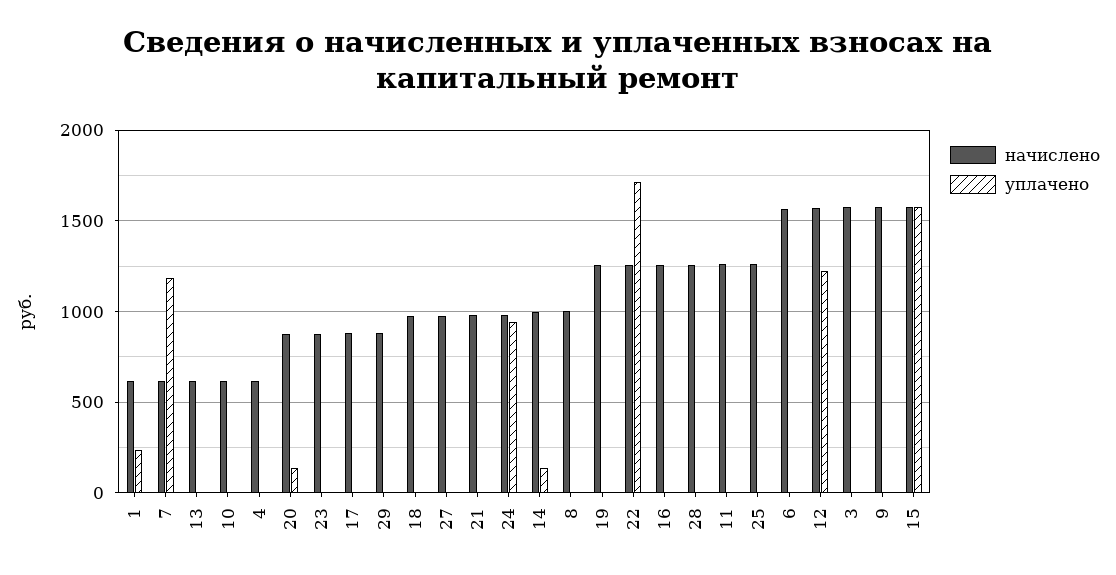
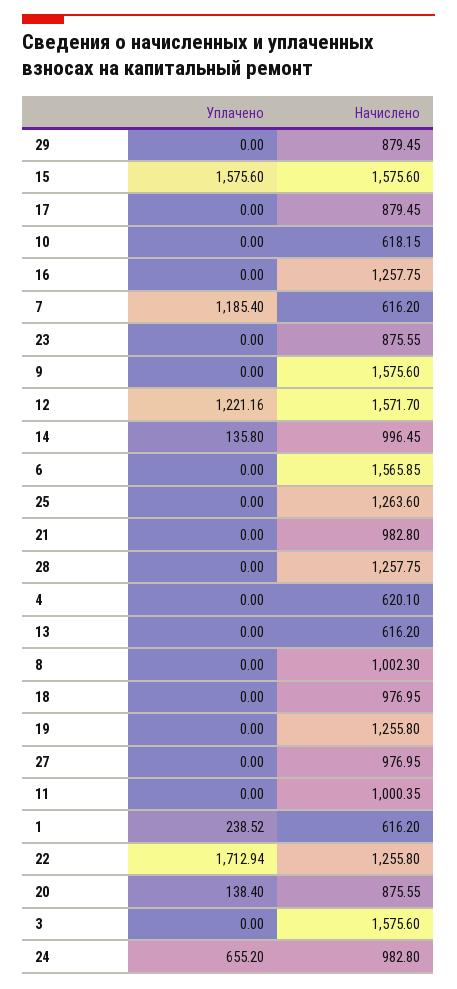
  {
    "начислено": {
      "1": 616.2,
      "7": 616.2,
      "13": 616.2,
      "10": 618.15,
      "4": 620.1,
      "20": 875.55,
      "23": 875.55,
      "17": 879.45,
      "29": 879.45,
      "18": 976.95,
      "27": 976.95,
      "21": 982.8,
      "24": 982.8,
      "14": 996.45,
      "8": 1002.3,
      "19": 1255.8,
      "22": 1255.8,
      "16": 1257.75,
      "28": 1257.75,
-     "11": 1250,
+     "11": 1000.35,
      "25": 1263.6,
      "6": 1565.85,
      "12": 1571.7,
      "3": 1575.6,
      "9": 1575.6,
      "15": 1575.6
    },
    "уплачено": {
      "1": 238.52,
      "7": 1185.4,
      "13": 0,
      "10": 0,
      "4": 0,
      "20": 138.4,
      "23": 0,
      "17": 0,
      "29": 0,
      "18": 0,
      "27": 0,
      "21": 0,
-     "24": 950,
+     "24": 655.2,
      "14": 135.8,
      "8": 0,
      "19": 0,
      "22": 1712.94,
      "16": 0,
      "28": 0,
      "11": 0,
      "25": 0,
      "6": 0,
      "12": 1221.16,
      "3": 0,
      "9": 0,
      "15": 1575.6
    }
  }

